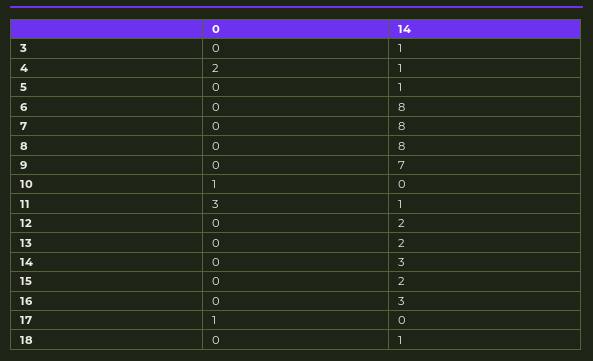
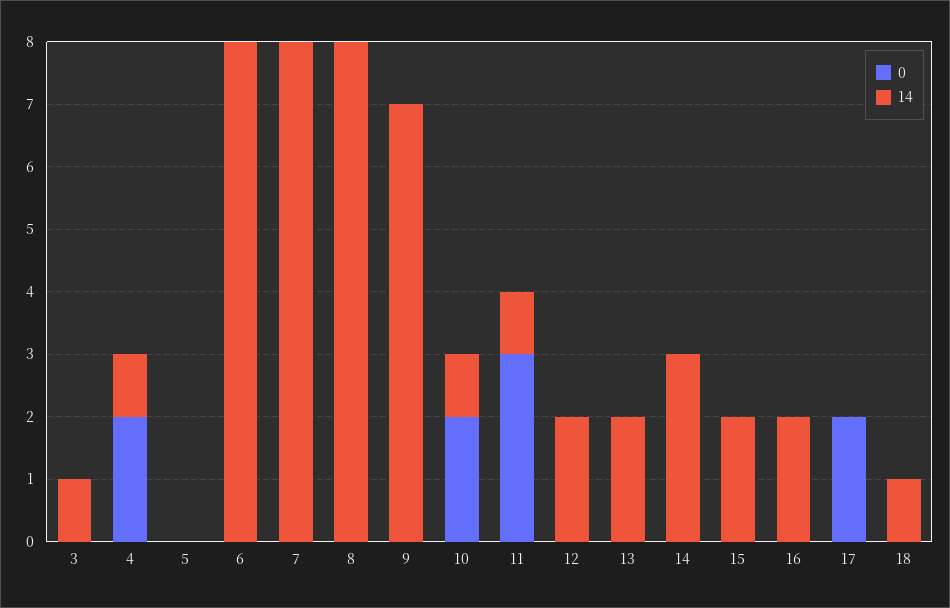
  {
    "0": {
      "3": 0,
      "4": 2,
      "5": 0,
      "6": 0,
      "7": 0,
      "8": 0,
      "9": 0,
-     "10": 1,
+     "10": 2,
      "11": 3,
      "12": 0,
      "13": 0,
      "14": 0,
      "15": 0,
      "16": 0,
-     "17": 1,
+     "17": 2,
      "18": 0
    },
    "14": {
      "3": 1,
      "4": 1,
-     "5": 1,
+     "5": 0,
      "6": 8,
      "7": 8,
      "8": 8,
      "9": 7,
-     "10": 0,
+     "10": 1,
      "11": 1,
      "12": 2,
      "13": 2,
      "14": 3,
      "15": 2,
-     "16": 3,
+     "16": 2,
      "17": 0,
      "18": 1
    }
  }

